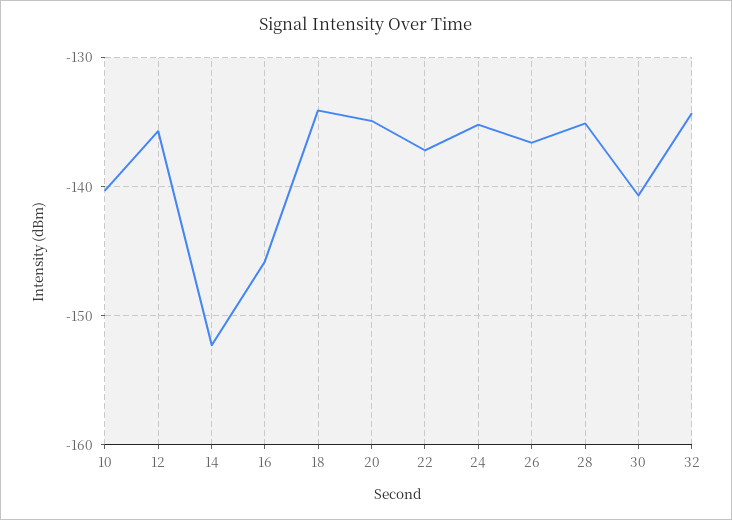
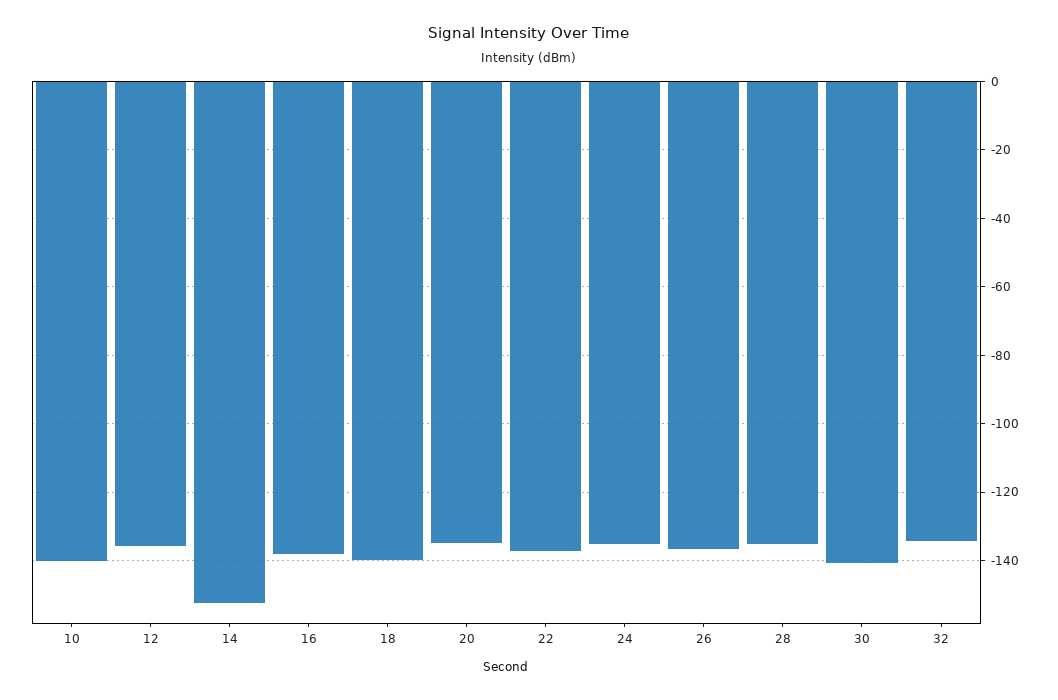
  {
    "10": -140,
    "12": -136,
    "14": -152,
-   "16": -146,
+   "16": -138,
-   "18": -134,
+   "18": -140,
    "20": -135,
    "22": -137,
    "24": -135,
    "26": -137,
    "28": -135,
    "30": -141,
    "32": -134
  }

